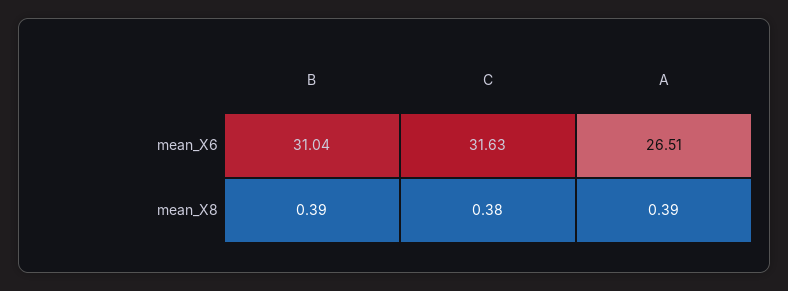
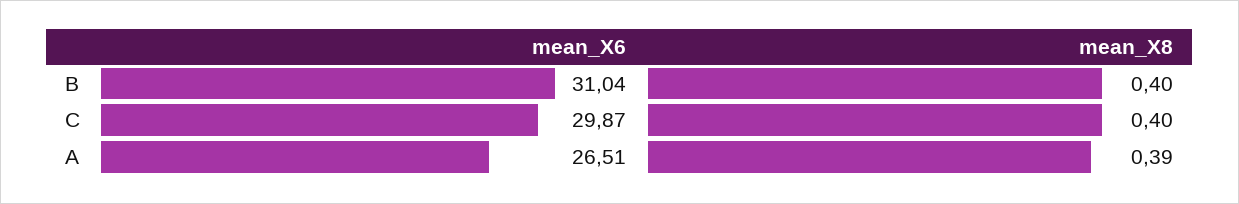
  {
    "B": {
      "mean_X6": 31.04,
-     "mean_X8": 0.39
+     "mean_X8": 0.4
    },
    "C": {
-     "mean_X6": 31.63,
+     "mean_X6": 29.87,
-     "mean_X8": 0.38
+     "mean_X8": 0.4
    },
    "A": {
      "mean_X6": 26.51,
      "mean_X8": 0.39
    }
  }

